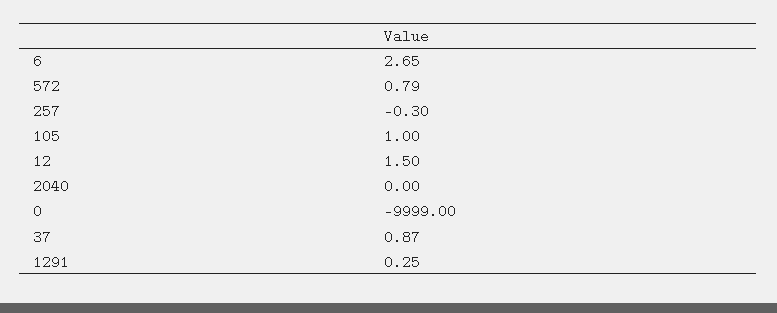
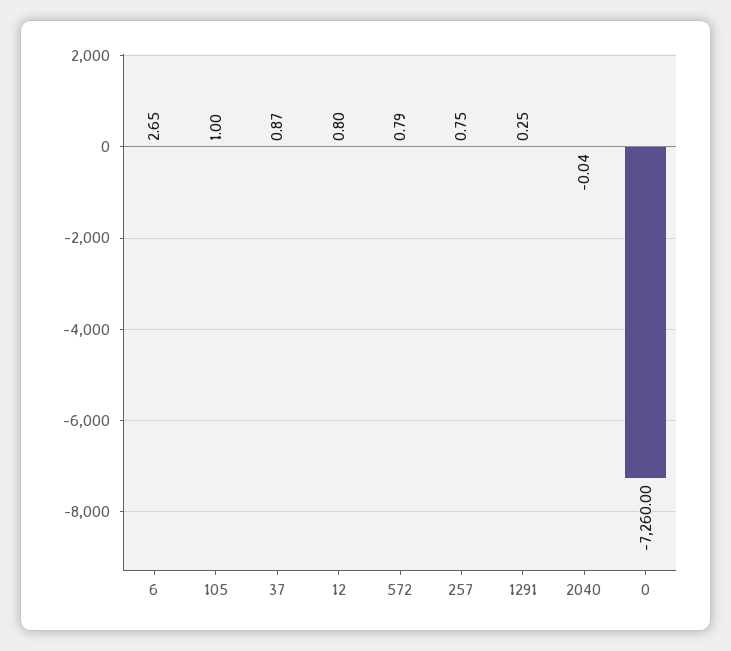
  {
    "6": 2.65,
    "572": 0.79,
-   "257": -0.3,
+   "257": 0.75,
    "105": 1,
-   "12": 1.5,
+   "12": 0.8,
-   "2040": 0,
+   "2040": -0.04,
-   "0": -9999,
+   "0": -7260,
    "37": 0.87,
    "1291": 0.25
  }

